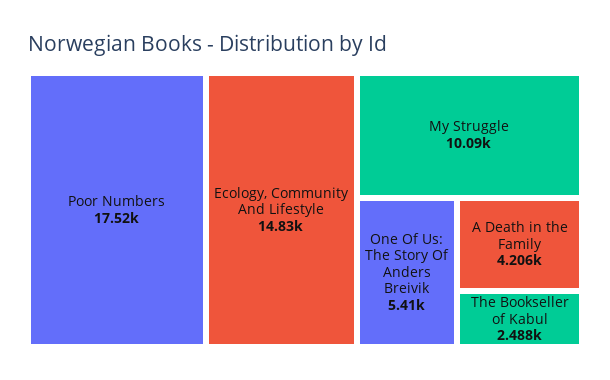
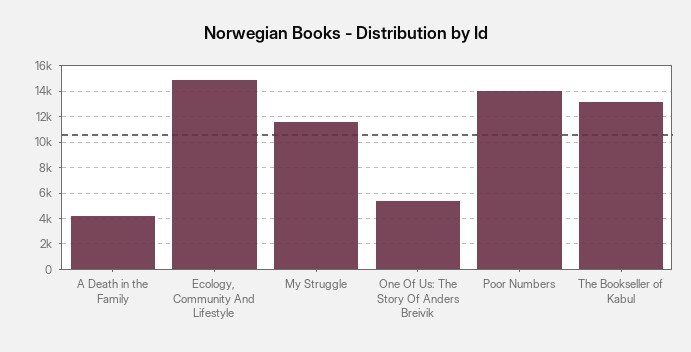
  {
-   "Poor Numbers": 17520,
+   "Poor Numbers": 14000,
    "Ecology, Community And Lifestyle": 14830,
-   "My Struggle": 10090,
+   "My Struggle": 11500,
    "One Of Us: The Story Of Anders Breivik": 5410,
    "A Death in the Family": 4206,
-   "The Bookseller of Kabul": 2488
+   "The Bookseller of Kabul": 13000
  }

